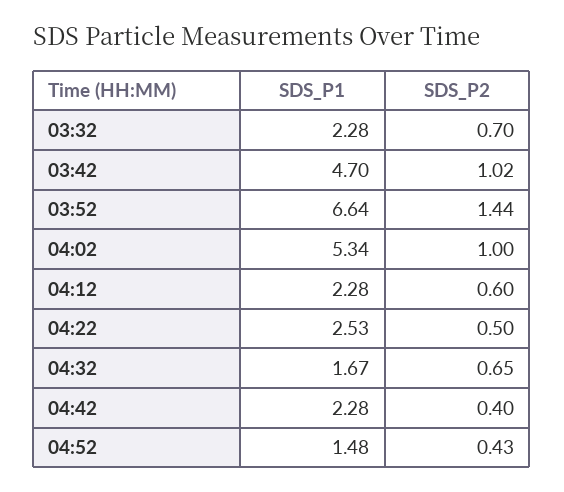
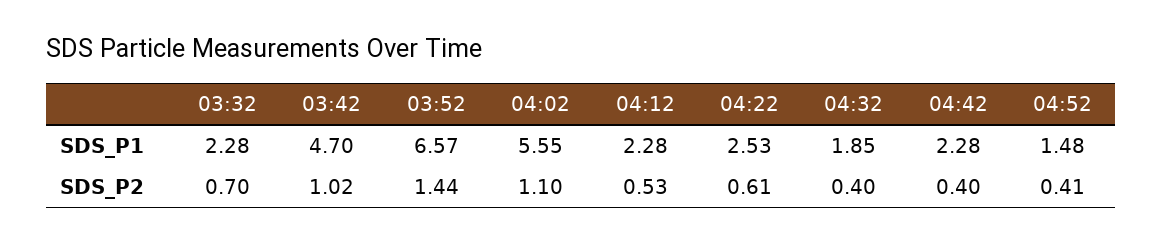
  {
    "SDS_P1": {
      "03:32": 2.28,
      "03:42": 4.7,
-     "03:52": 6.64,
+     "03:52": 6.57,
-     "04:02": 5.34,
+     "04:02": 5.55,
      "04:12": 2.28,
      "04:22": 2.53,
-     "04:32": 1.67,
+     "04:32": 1.85,
      "04:42": 2.28,
      "04:52": 1.48
    },
    "SDS_P2": {
      "03:32": 0.7,
      "03:42": 1.02,
      "03:52": 1.44,
-     "04:02": 1,
+     "04:02": 1.1,
-     "04:12": 0.6,
+     "04:12": 0.53,
-     "04:22": 0.5,
+     "04:22": 0.61,
-     "04:32": 0.65,
+     "04:32": 0.4,
      "04:42": 0.4,
-     "04:52": 0.43
+     "04:52": 0.41
    }
  }

